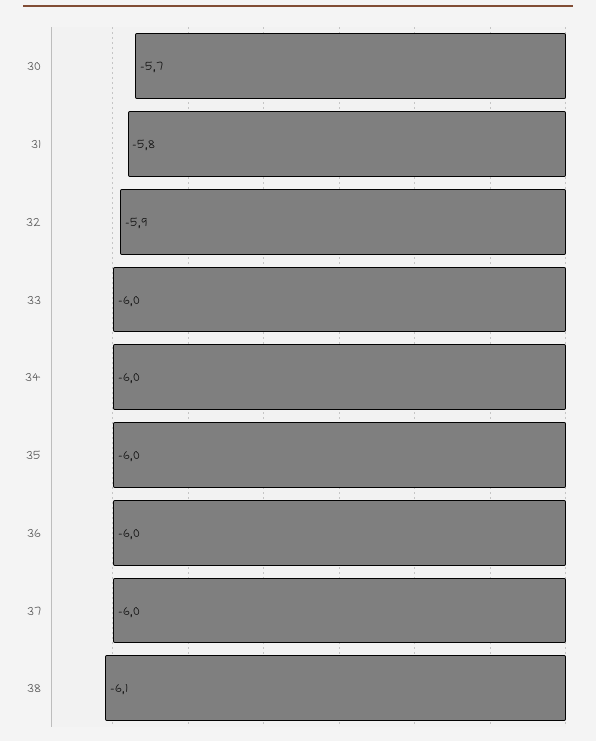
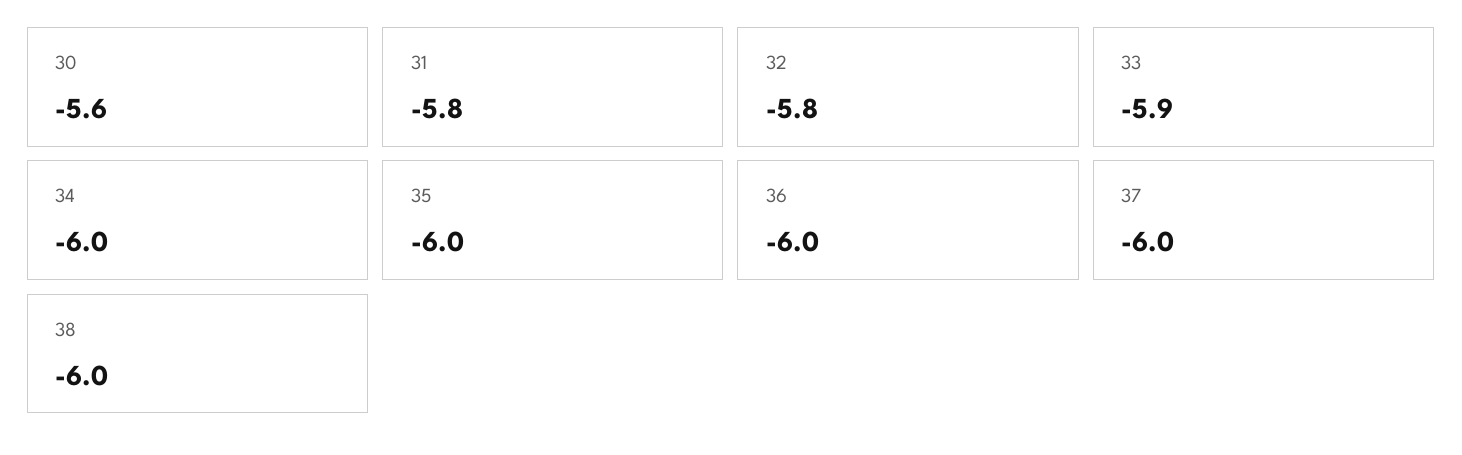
  {
-   "30": -5.7,
+   "30": -5.6,
    "31": -5.8,
-   "32": -5.9,
+   "32": -5.8,
-   "33": -6,
+   "33": -5.9,
    "34": -6,
    "35": -6,
    "36": -6,
    "37": -6,
-   "38": -6.1
+   "38": -6
  }

